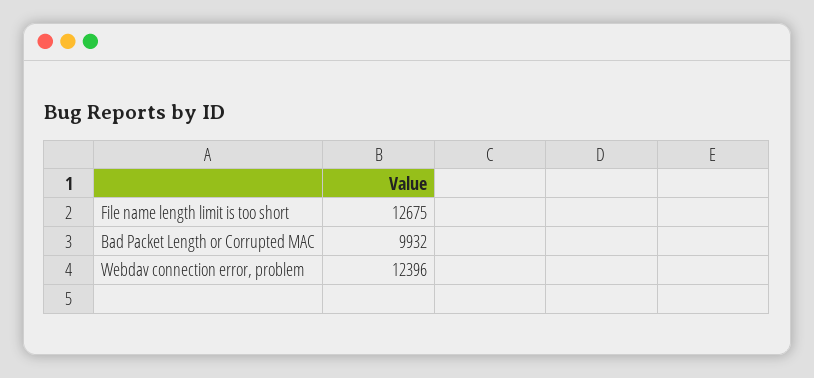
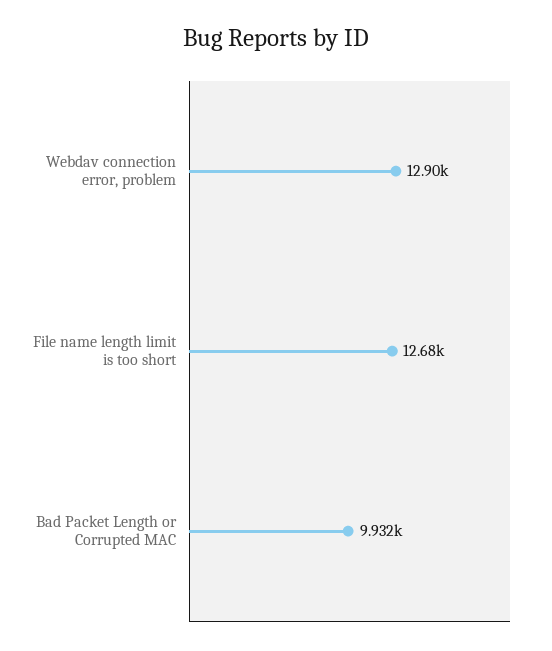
  {
    "File name length limit is too short": 12675,
    "Bad Packet Length or Corrupted MAC": 9932,
-   "Webdav connection error, problem": 12396
+   "Webdav connection error, problem": 12900
  }

